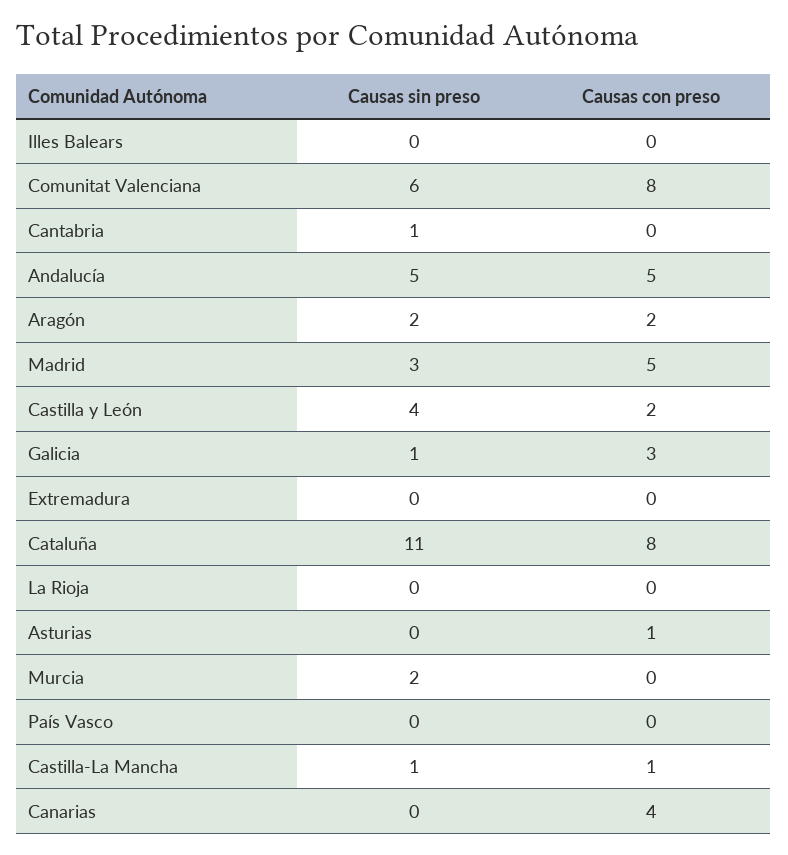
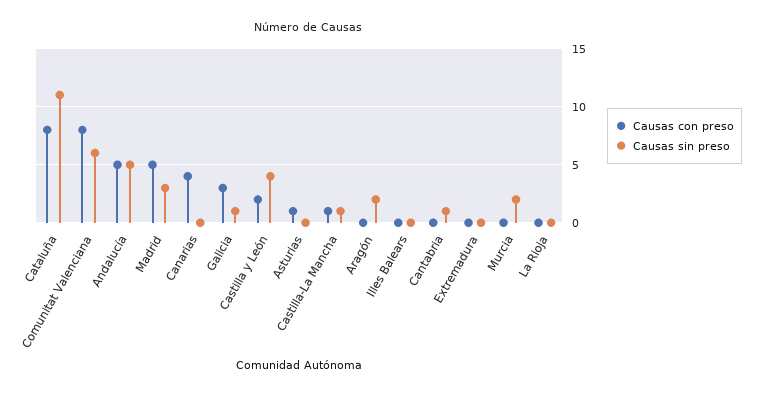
  {
    "Causas sin preso": {
      "Illes Balears": 0,
      "Comunitat Valenciana": 6,
      "Cantabria": 1,
      "Andalucía": 5,
      "Aragón": 2,
      "Madrid": 3,
      "Castilla y León": 4,
      "Galicia": 1,
      "Extremadura": 0,
      "Cataluña": 11,
      "La Rioja": 0,
      "Asturias": 0,
      "Murcia": 2,
-     "País Vasco": 0,
      "Castilla-La Mancha": 1,
      "Canarias": 0
    },
    "Causas con preso": {
      "Illes Balears": 0,
      "Comunitat Valenciana": 8,
      "Cantabria": 0,
      "Andalucía": 5,
-     "Aragón": 2,
+     "Aragón": 0,
      "Madrid": 5,
      "Castilla y León": 2,
      "Galicia": 3,
      "Extremadura": 0,
      "Cataluña": 8,
      "La Rioja": 0,
      "Asturias": 1,
      "Murcia": 0,
-     "País Vasco": 0,
      "Castilla-La Mancha": 1,
      "Canarias": 4
    }
  }

